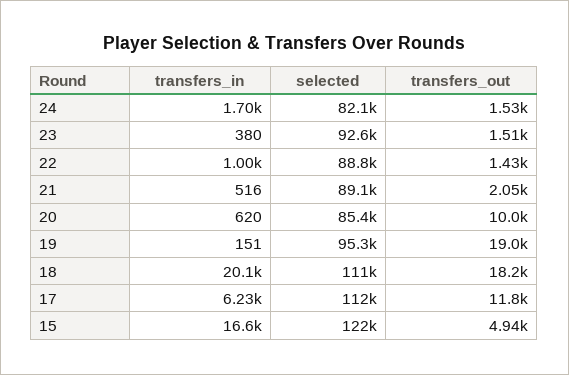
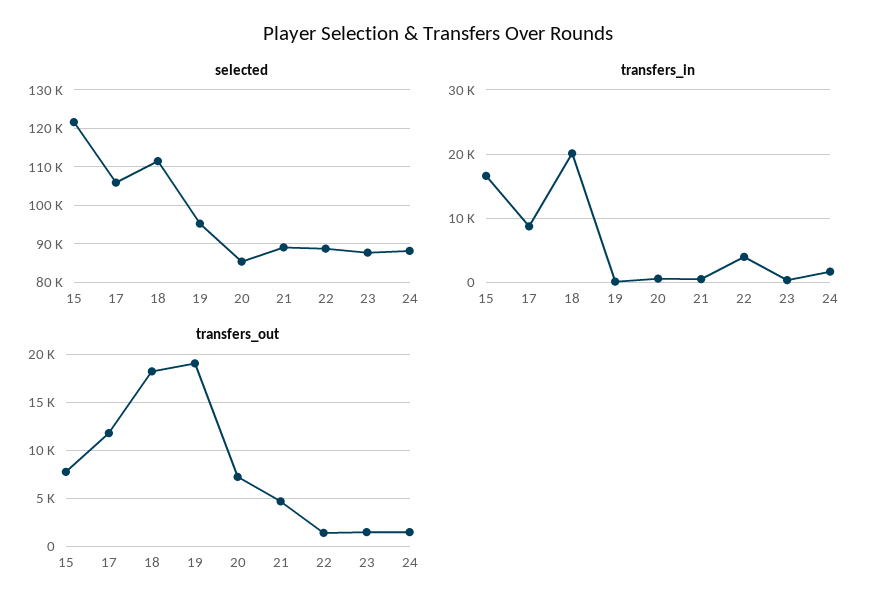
  {
    "transfers_in": {
      "24": 1700,
      "23": 380,
-     "22": 1000,
+     "22": 4000,
      "21": 516,
      "20": 620,
      "19": 151,
      "18": 20100,
-     "17": 6230,
+     "17": 9000,
      "15": 16600
    },
    "selected": {
-     "24": 82100,
+     "24": 88000,
-     "23": 92600,
+     "23": 88000,
      "22": 88800,
      "21": 89100,
      "20": 85400,
      "19": 95300,
      "18": 111000,
-     "17": 112000,
+     "17": 106000,
      "15": 122000
    },
    "transfers_out": {
      "24": 1530,
      "23": 1510,
      "22": 1430,
-     "21": 2050,
+     "21": 5000,
-     "20": 10000,
+     "20": 7000,
      "19": 19000,
      "18": 18200,
      "17": 11800,
-     "15": 4940
+     "15": 8000
    }
  }

